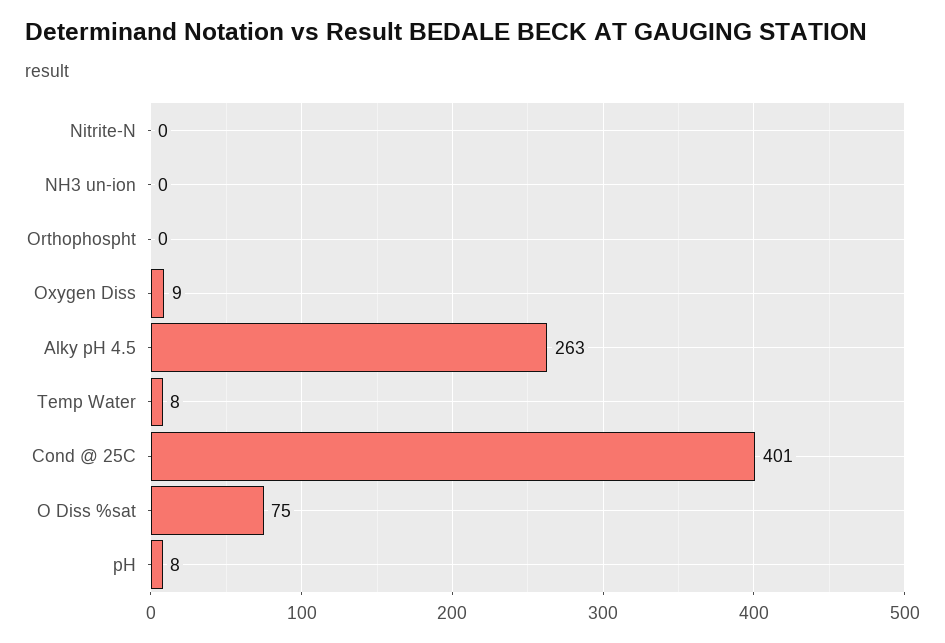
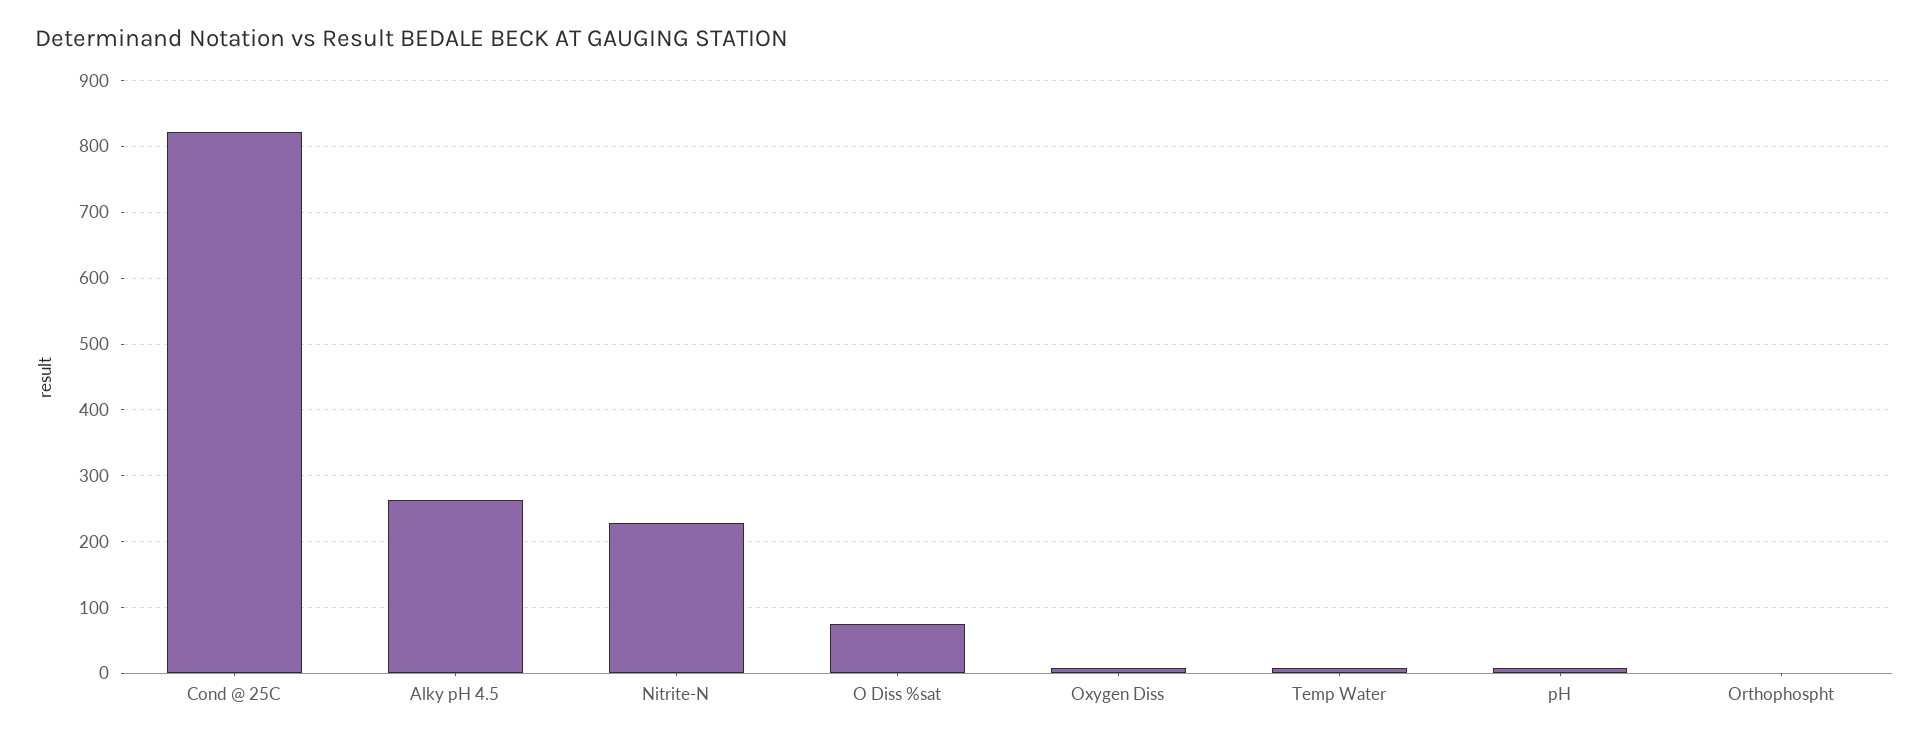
  {
-   "Nitrite-N": 0,
+   "Nitrite-N": 230,
-   "NH3 un-ion": 0,
    "Orthophospht": 0,
    "Oxygen Diss": 9,
    "Alky pH 4.5": 263,
    "Temp Water": 8,
-   "Cond @ 25C": 401,
+   "Cond @ 25C": 820,
    "O Diss %sat": 75,
    "pH": 8
  }

